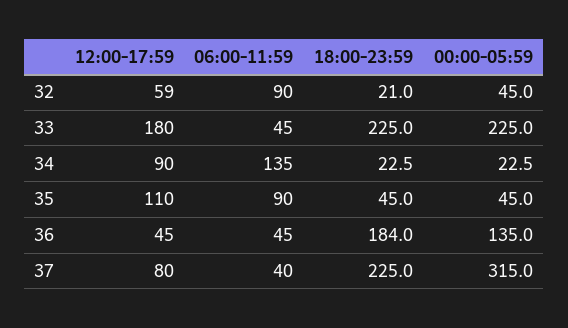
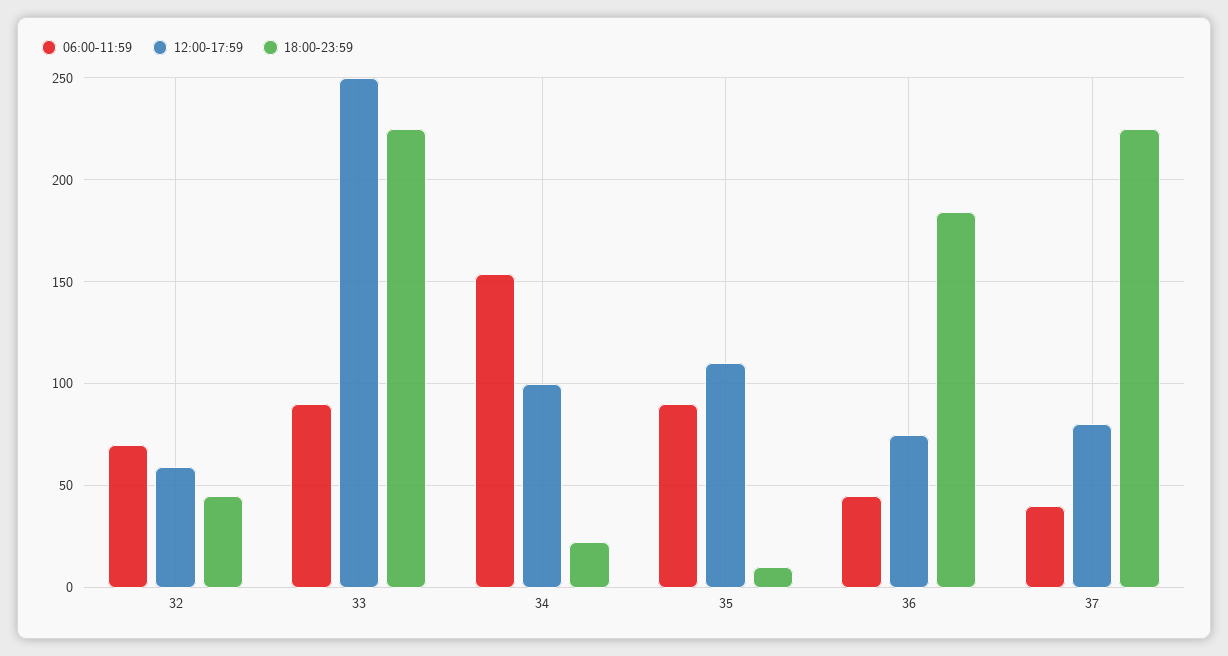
  {
    "12:00-17:59": {
      "32": 59,
-     "33": 180,
+     "33": 250,
-     "34": 90,
+     "34": 100,
      "35": 110,
-     "36": 45,
+     "36": 75,
      "37": 80
    },
    "06:00-11:59": {
-     "32": 90,
+     "32": 70,
-     "33": 45,
+     "33": 90,
-     "34": 135,
+     "34": 155,
      "35": 90,
      "36": 45,
      "37": 40
    },
    "18:00-23:59": {
-     "32": 21,
+     "32": 45,
      "33": 225,
      "34": 22.5,
-     "35": 45,
+     "35": 10,
      "36": 184,
      "37": 225
-   },
+   }
-   "00:00-05:59": {
-     "32": 45,
-     "33": 225,
-     "34": 22.5,
-     "35": 45,
-     "36": 135,
-     "37": 315
-   }
  }

